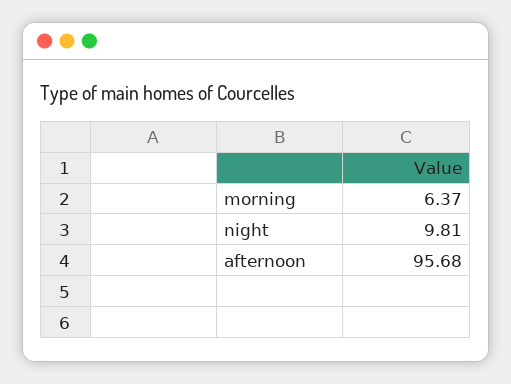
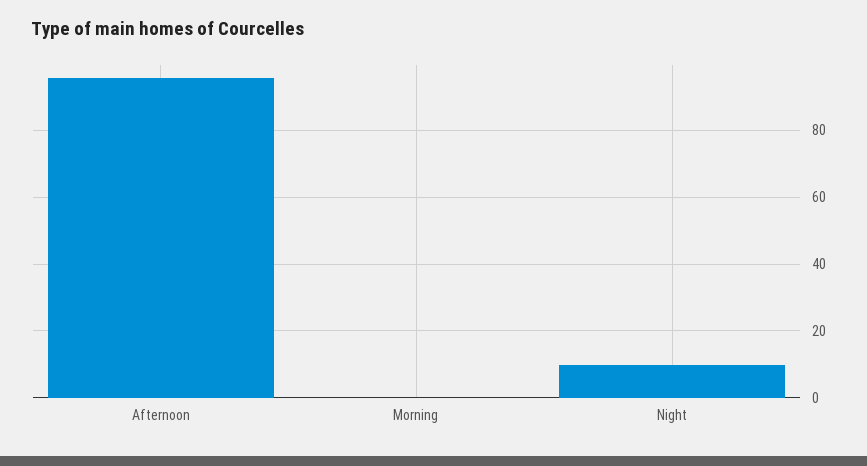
  {
-   "morning": 6.37,
+   "morning": 0,
    "night": 9.81,
    "afternoon": 95.68
  }

